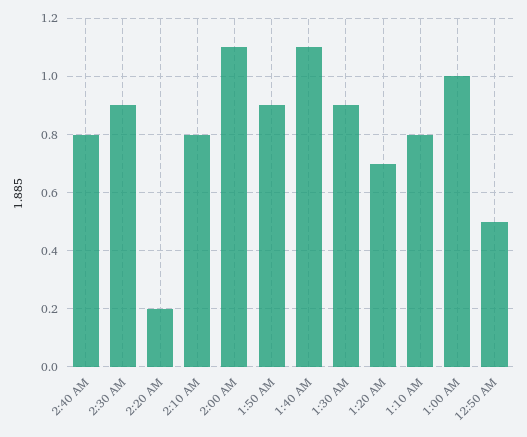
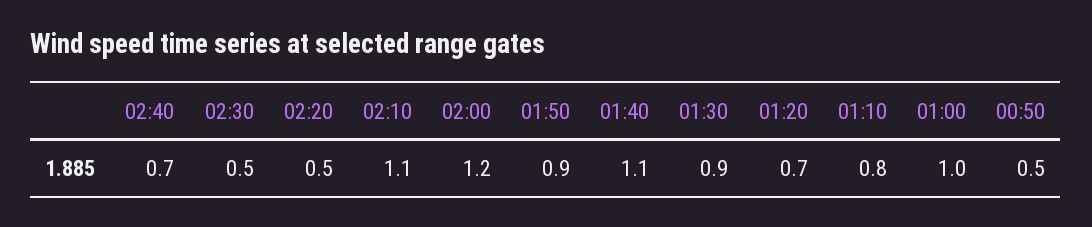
  {
-   "2:40 AM": 0.8,
+   "2:40 AM": 0.7,
-   "2:30 AM": 0.9,
+   "2:30 AM": 0.5,
-   "2:20 AM": 0.2,
+   "2:20 AM": 0.5,
-   "2:10 AM": 0.8,
+   "2:10 AM": 1.1,
-   "2:00 AM": 1.1,
+   "2:00 AM": 1.2,
    "1:50 AM": 0.9,
    "1:40 AM": 1.1,
    "1:30 AM": 0.9,
    "1:20 AM": 0.7,
    "1:10 AM": 0.8,
    "1:00 AM": 1,
    "12:50 AM": 0.5
  }

